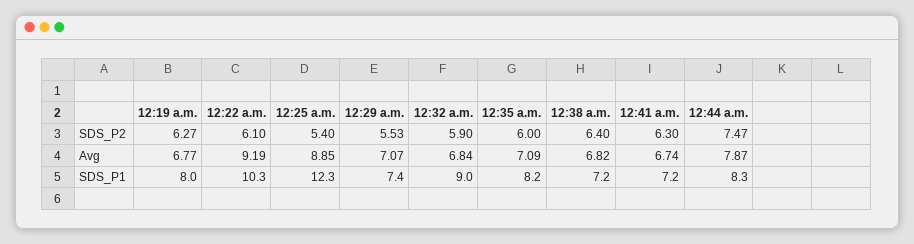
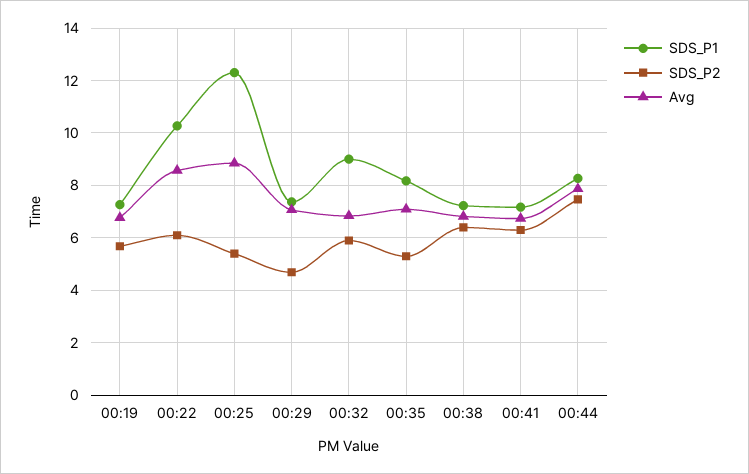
  {
    "SDS_P2": {
-     "12:19 a.m.": 6.27,
+     "12:19 a.m.": 5.75,
      "12:22 a.m.": 6.1,
      "12:25 a.m.": 5.4,
-     "12:29 a.m.": 5.53,
+     "12:29 a.m.": 4.75,
      "12:32 a.m.": 5.9,
-     "12:35 a.m.": 6,
+     "12:35 a.m.": 5.25,
      "12:38 a.m.": 6.4,
      "12:41 a.m.": 6.3,
      "12:44 a.m.": 7.47
    },
    "Avg": {
      "12:19 a.m.": 6.77,
-     "12:22 a.m.": 9.19,
+     "12:22 a.m.": 8.5,
      "12:25 a.m.": 8.85,
      "12:29 a.m.": 7.07,
      "12:32 a.m.": 6.84,
      "12:35 a.m.": 7.09,
      "12:38 a.m.": 6.82,
      "12:41 a.m.": 6.74,
      "12:44 a.m.": 7.87
    },
    "SDS_P1": {
-     "12:19 a.m.": 8,
+     "12:19 a.m.": 7.25,
      "12:22 a.m.": 10.3,
      "12:25 a.m.": 12.3,
      "12:29 a.m.": 7.4,
      "12:32 a.m.": 9,
      "12:35 a.m.": 8.2,
      "12:38 a.m.": 7.2,
      "12:41 a.m.": 7.2,
      "12:44 a.m.": 8.3
    }
  }

